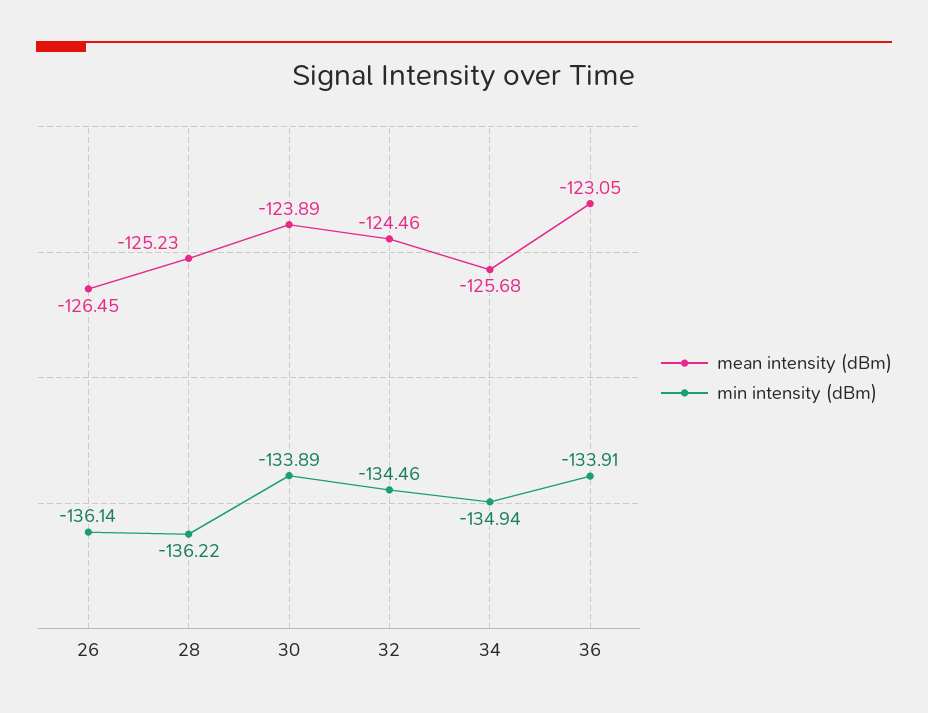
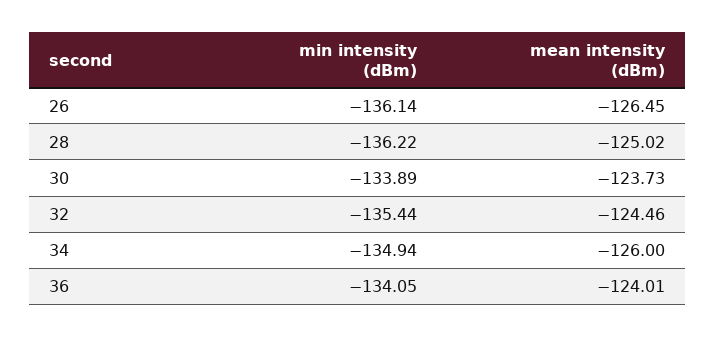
  {
    "mean intensity (dBm)": {
      "26": -126.45,
-     "28": -125.23,
+     "28": -125.02,
-     "30": -123.89,
+     "30": -123.73,
      "32": -124.46,
-     "34": -125.68,
+     "34": -126,
-     "36": -123.05
+     "36": -124.01
    },
    "min intensity (dBm)": {
      "26": -136.14,
      "28": -136.22,
      "30": -133.89,
-     "32": -134.46,
+     "32": -135.44,
      "34": -134.94,
-     "36": -133.91
+     "36": -134.05
    }
  }

